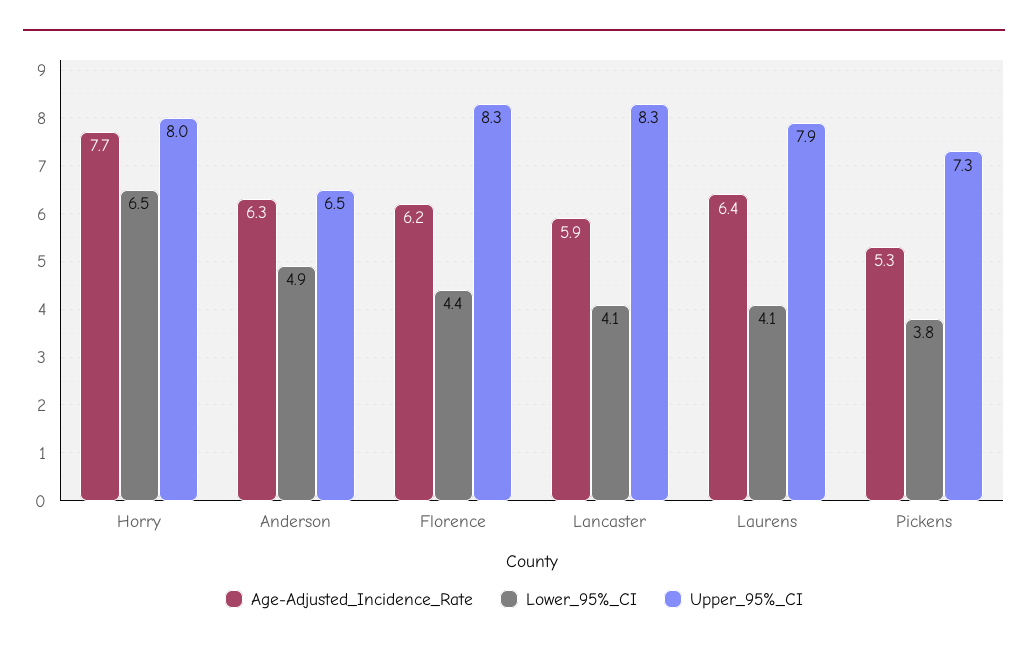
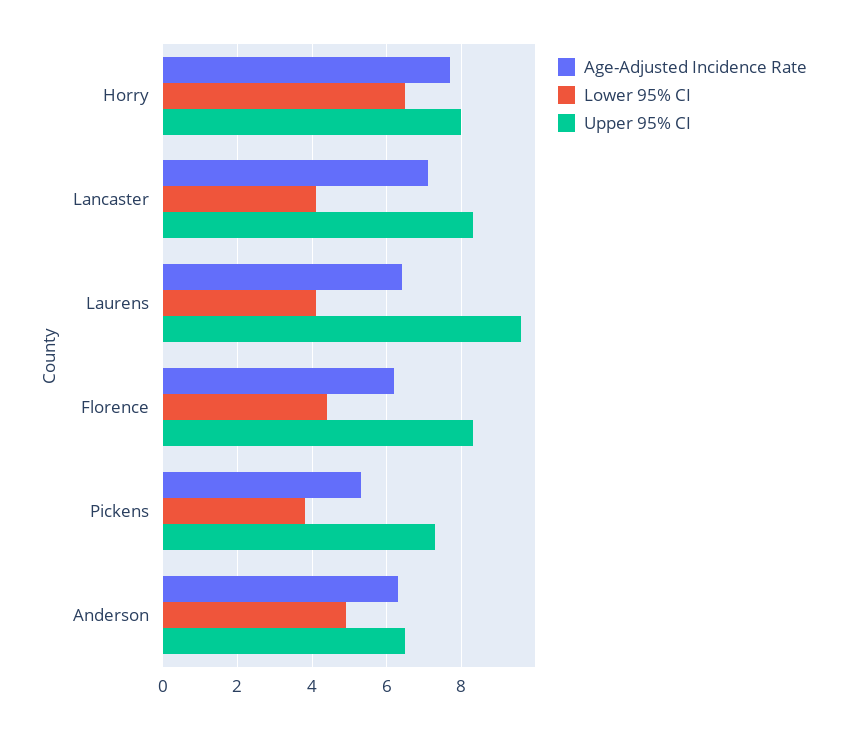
  {
    "Age-Adjusted_Incidence_Rate": {
      "Horry": 7.7,
      "Anderson": 6.3,
      "Florence": 6.2,
-     "Lancaster": 5.9,
+     "Lancaster": 7,
      "Laurens": 6.4,
      "Pickens": 5.3
    },
    "Lower_95%_CI": {
      "Horry": 6.5,
      "Anderson": 4.9,
      "Florence": 4.4,
      "Lancaster": 4.1,
      "Laurens": 4.1,
      "Pickens": 3.8
    },
    "Upper_95%_CI": {
      "Horry": 8,
      "Anderson": 6.5,
      "Florence": 8.3,
      "Lancaster": 8.3,
-     "Laurens": 7.9,
+     "Laurens": 9.5,
      "Pickens": 7.3
    }
  }

